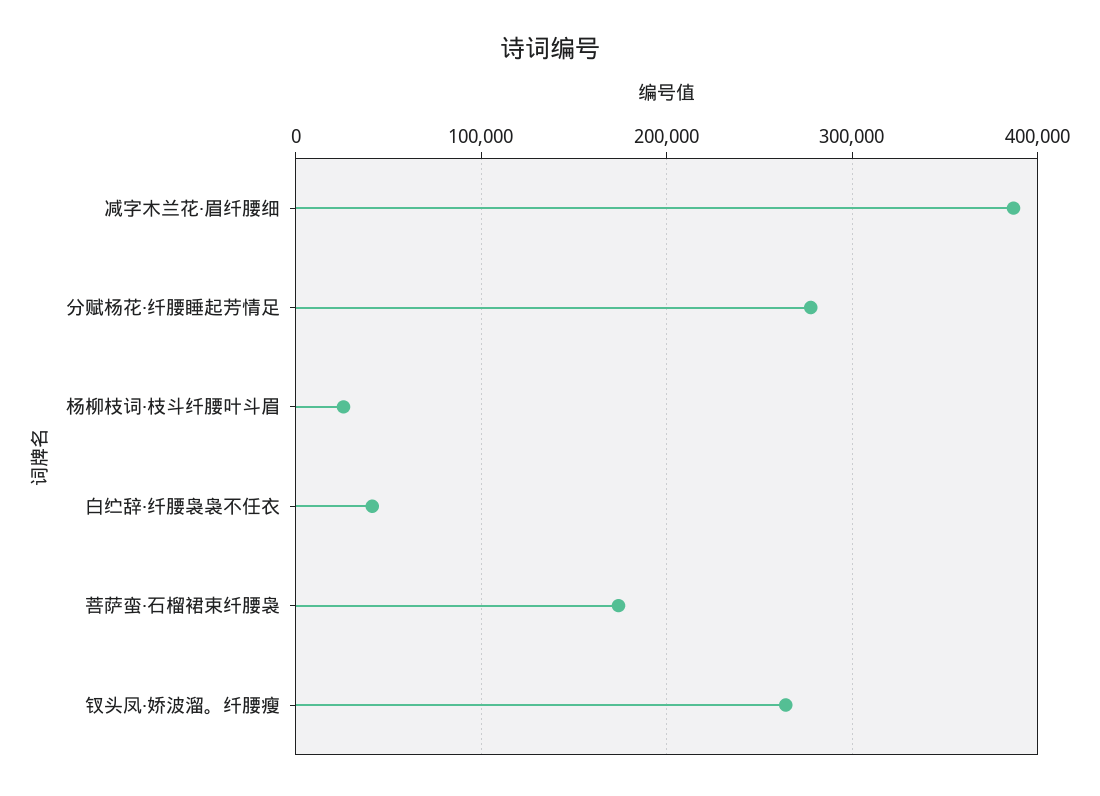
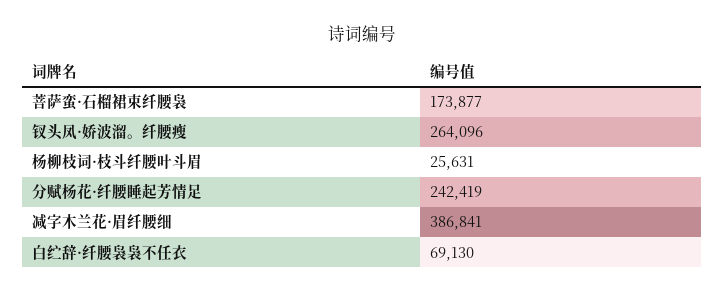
  {
    "减字木兰花·眉纤腰细": 386841,
-   "分赋杨花·纤腰睡起芳情足": 280000,
+   "分赋杨花·纤腰睡起芳情足": 242419,
    "杨柳枝词·枝斗纤腰叶斗眉": 25631,
-   "白纻辞·纤腰袅袅不任衣": 40000,
+   "白纻辞·纤腰袅袅不任衣": 69130,
    "菩萨蛮·石榴裙束纤腰袅": 173877,
    "钗头凤·娇波溜。纤腰瘦": 264096
  }

